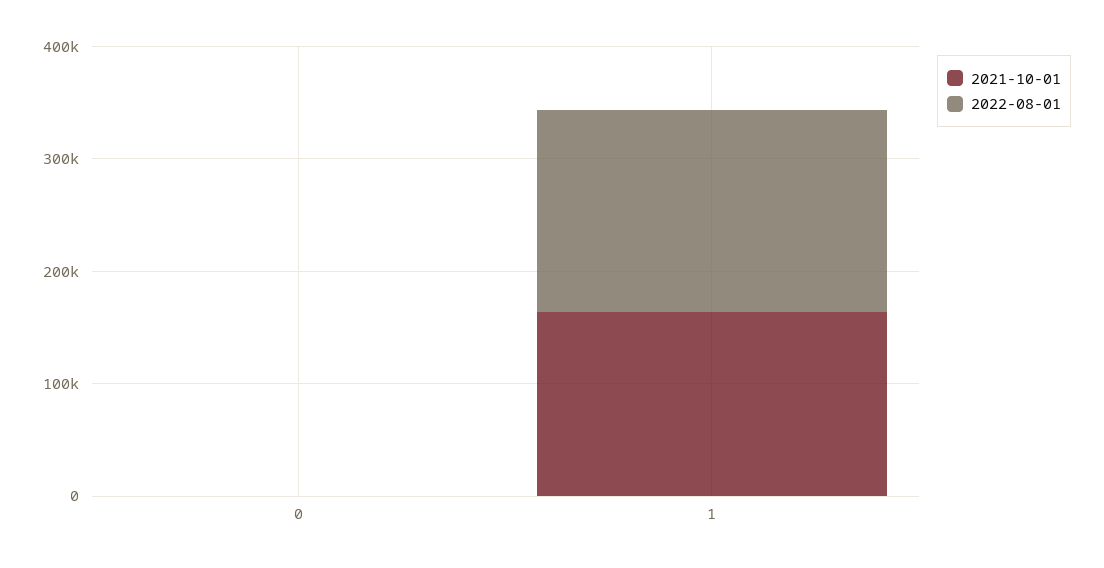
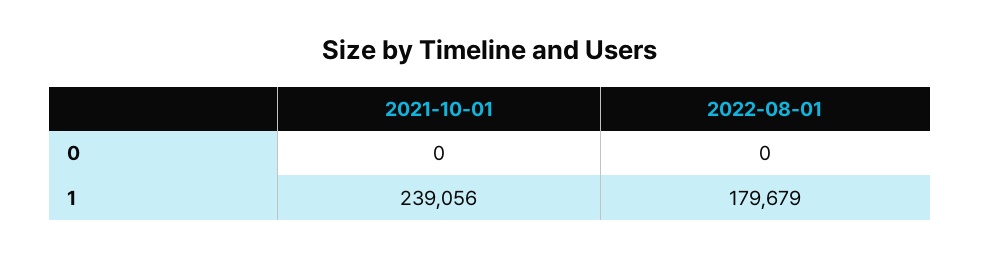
  {
    "2021-10-01": {
      "0": 0,
-     "1": 160000
+     "1": 239056
    },
    "2022-08-01": {
      "0": 0,
      "1": 179679
    }
  }

